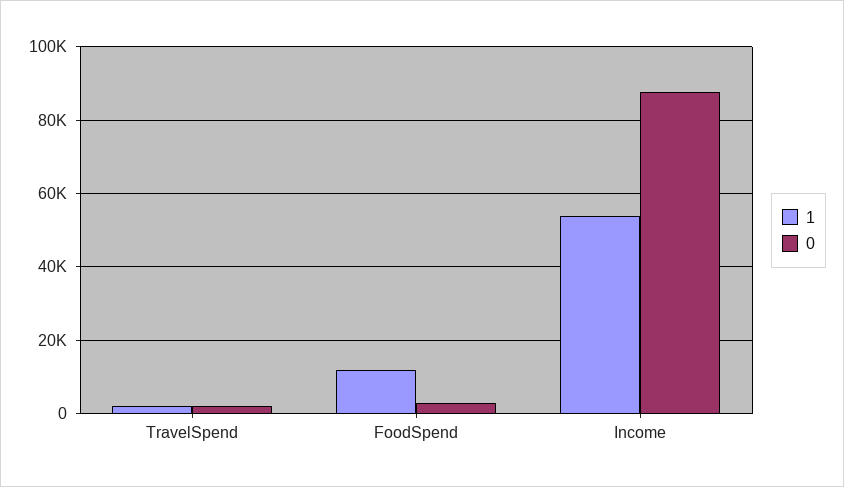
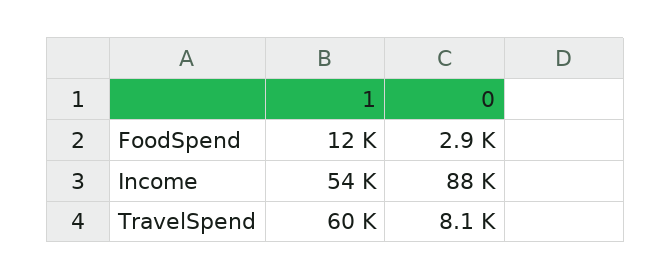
  {
    "1": {
-     "TravelSpend": 2000,
+     "TravelSpend": 60000,
      "FoodSpend": 12000,
      "Income": 54000
    },
    "0": {
-     "TravelSpend": 2000,
+     "TravelSpend": 8100,
      "FoodSpend": 2900,
      "Income": 88000
    }
  }

